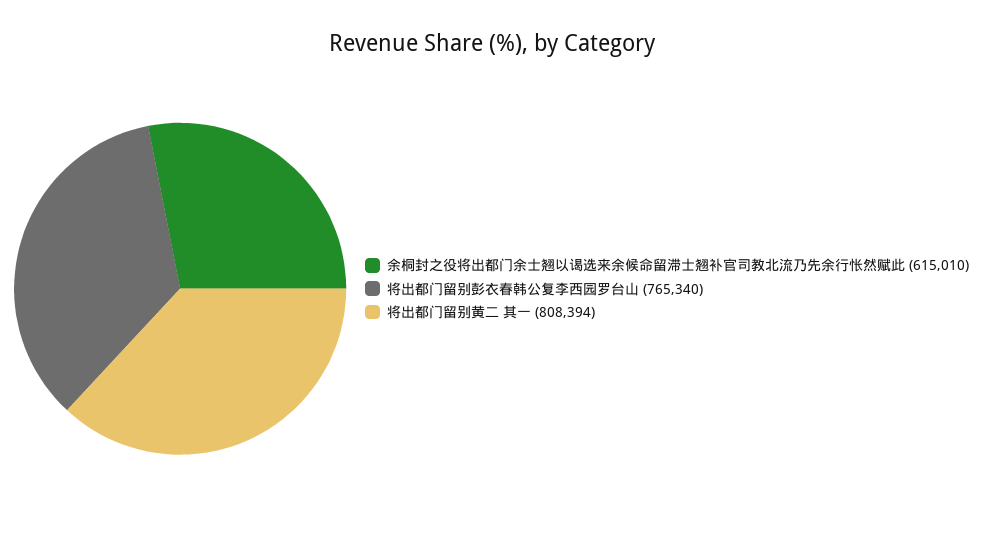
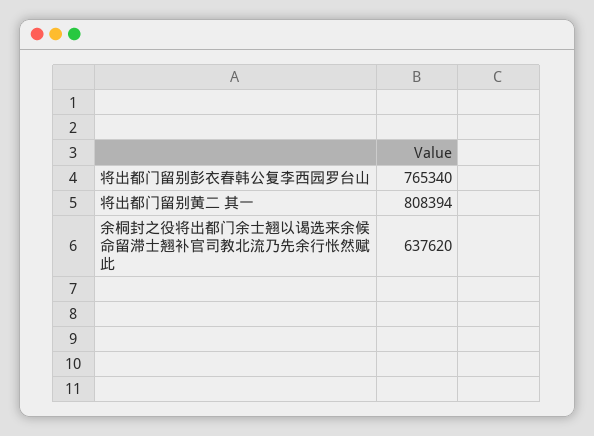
  {
-   "余桐封之役将出都门余士翘以谒选来余候命留滞士翘补官司教北流乃先余行怅然赋此": 615010,
+   "余桐封之役将出都门余士翘以谒选来余候命留滞士翘补官司教北流乃先余行怅然赋此": 637620,
    "将出都门留别彭衣春韩公复李西园罗台山": 765340,
    "将出都门留别黄二 其一": 808394
  }

